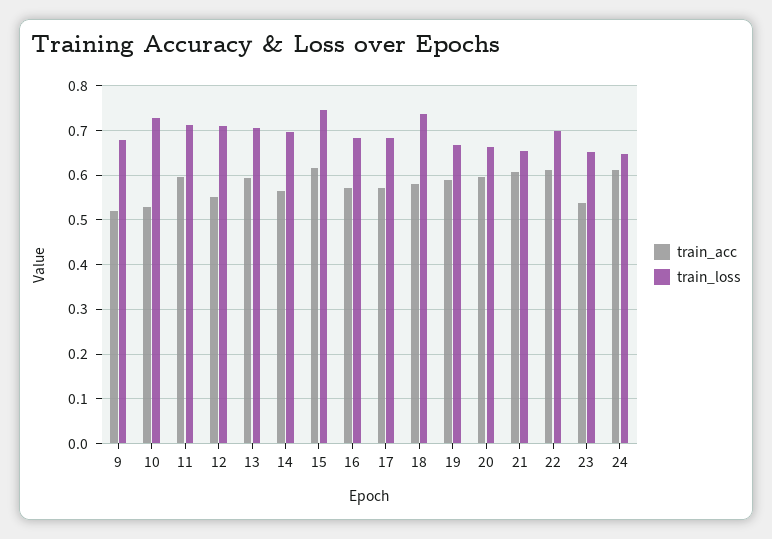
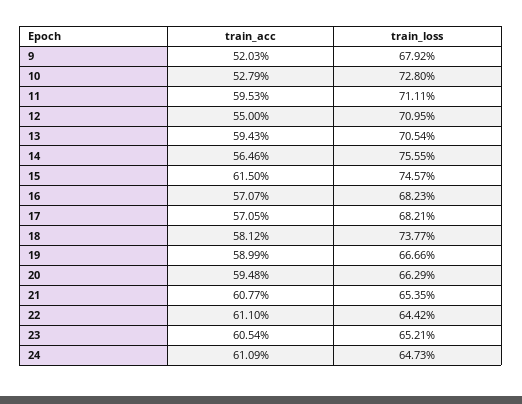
  {
    "train_acc": {
      "9": 0.5203,
      "10": 0.5279,
      "11": 0.5953,
      "12": 0.55,
      "13": 0.5943,
      "14": 0.5646,
      "15": 0.615,
      "16": 0.5707,
      "17": 0.5705,
      "18": 0.5812,
      "19": 0.5899,
      "20": 0.5948,
      "21": 0.6077,
      "22": 0.611,
-     "23": 0.54,
+     "23": 0.6054,
      "24": 0.6109
    },
    "train_loss": {
      "9": 0.6792,
      "10": 0.728,
      "11": 0.7111,
      "12": 0.7095,
      "13": 0.7054,
-     "14": 0.7,
+     "14": 0.7555,
      "15": 0.7457,
      "16": 0.6823,
      "17": 0.6821,
      "18": 0.7377,
      "19": 0.6666,
      "20": 0.6629,
      "21": 0.6535,
-     "22": 0.7,
+     "22": 0.6442,
      "23": 0.6521,
      "24": 0.6473
    }
  }

